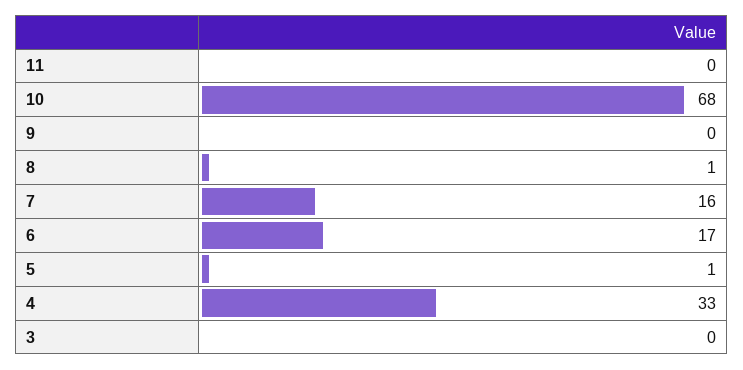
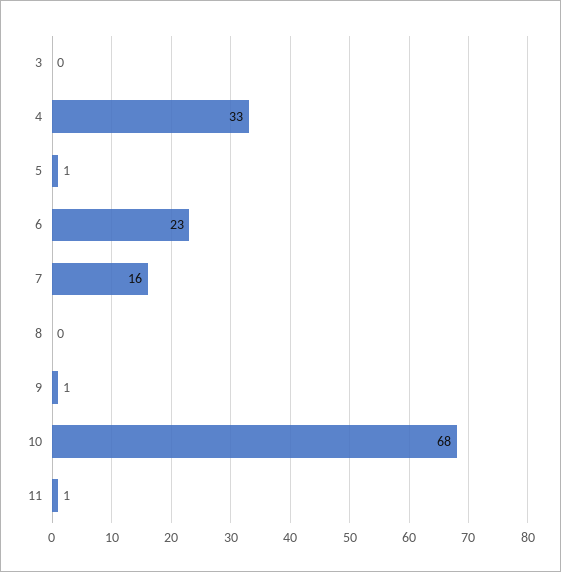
  {
-   "11": 0,
+   "11": 1,
    "10": 68,
-   "9": 0,
+   "9": 1,
-   "8": 1,
+   "8": 0,
    "7": 16,
-   "6": 17,
+   "6": 23,
    "5": 1,
    "4": 33,
    "3": 0
  }

